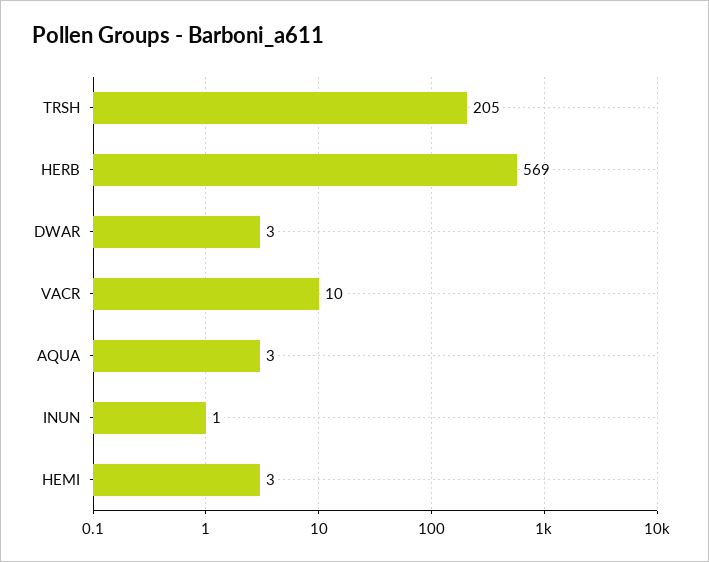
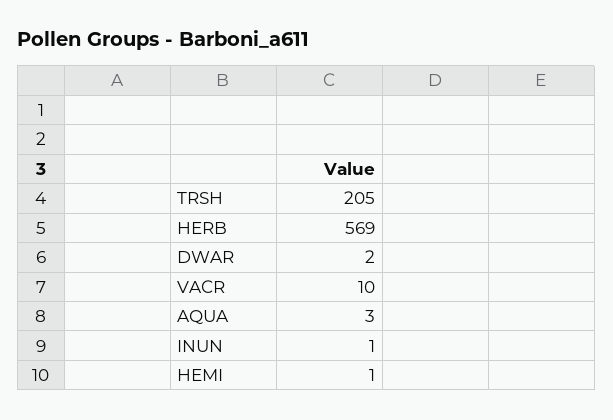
  {
    "TRSH": 205,
    "HERB": 569,
-   "DWAR": 3,
+   "DWAR": 2,
    "VACR": 10,
    "AQUA": 3,
    "INUN": 1,
-   "HEMI": 3
+   "HEMI": 1
  }

